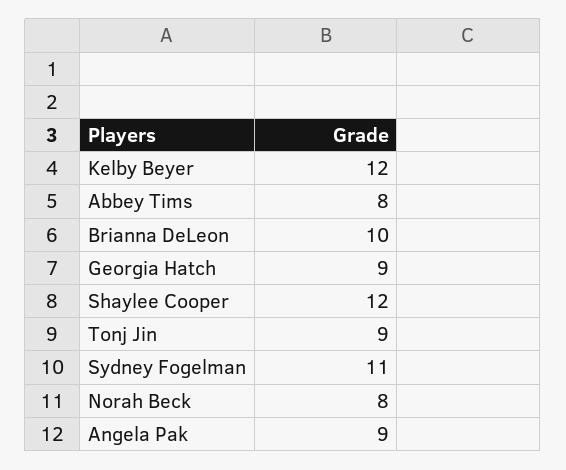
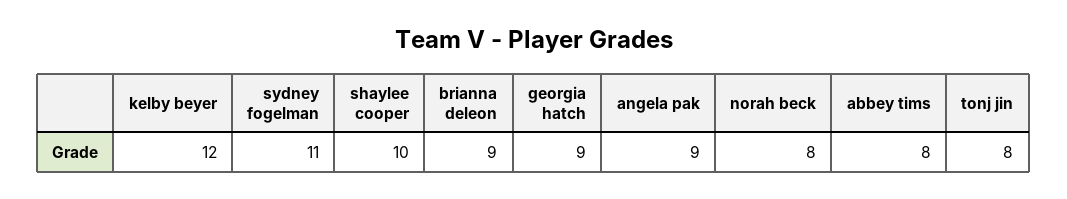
  {
    "Kelby Beyer": 12,
    "Abbey Tims": 8,
-   "Brianna DeLeon": 10,
+   "Brianna DeLeon": 9,
    "Georgia Hatch": 9,
-   "Shaylee Cooper": 12,
+   "Shaylee Cooper": 10,
-   "Tonj Jin": 9,
+   "Tonj Jin": 8,
    "Sydney Fogelman": 11,
    "Norah Beck": 8,
    "Angela Pak": 9
  }

